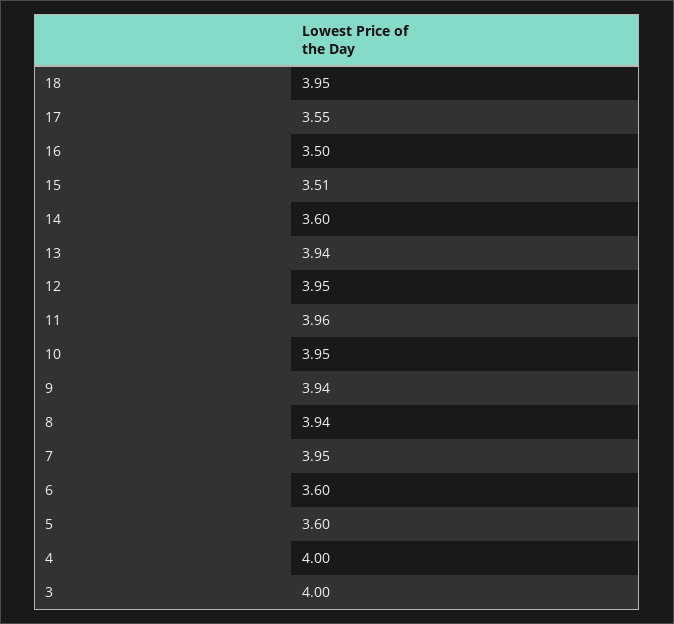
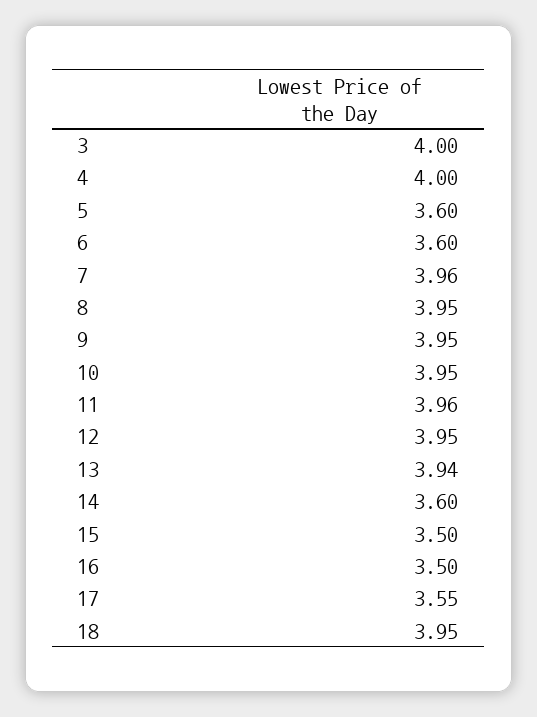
  {
    "18": 3.95,
    "17": 3.55,
    "16": 3.5,
-   "15": 3.51,
+   "15": 3.5,
    "14": 3.6,
    "13": 3.94,
    "12": 3.95,
    "11": 3.96,
    "10": 3.95,
-   "9": 3.94,
+   "9": 3.95,
-   "8": 3.94,
+   "8": 3.95,
-   "7": 3.95,
+   "7": 3.96,
    "6": 3.6,
    "5": 3.6,
    "4": 4,
    "3": 4
  }

